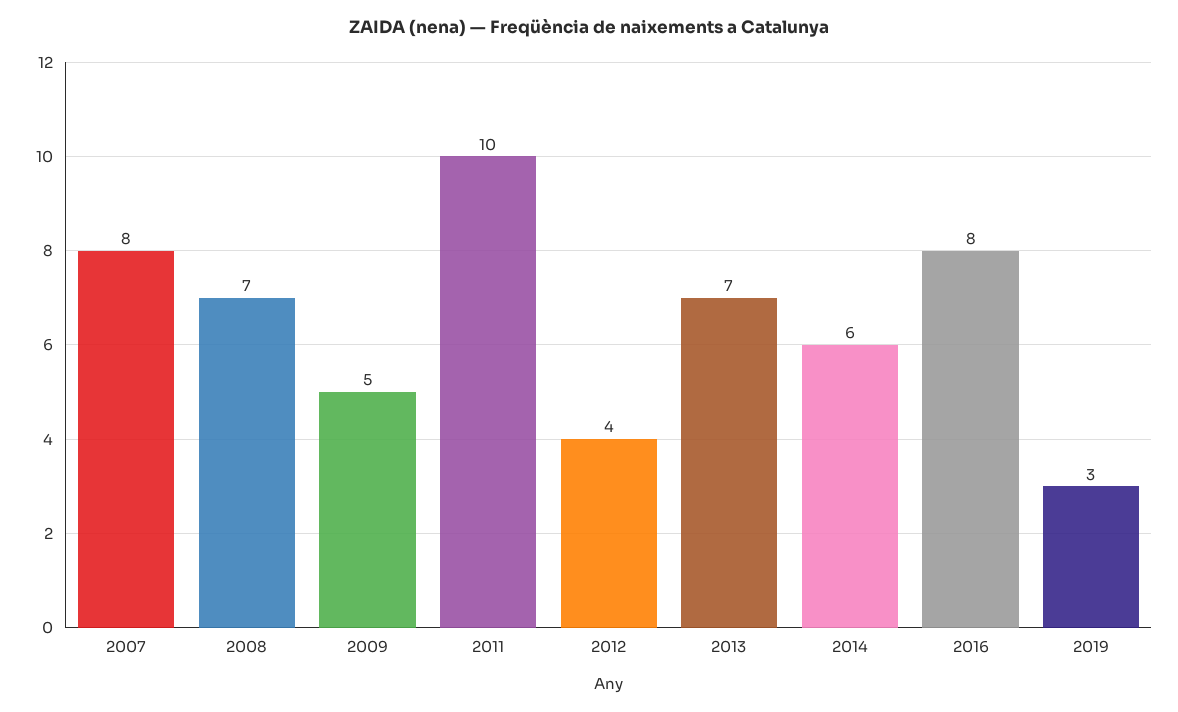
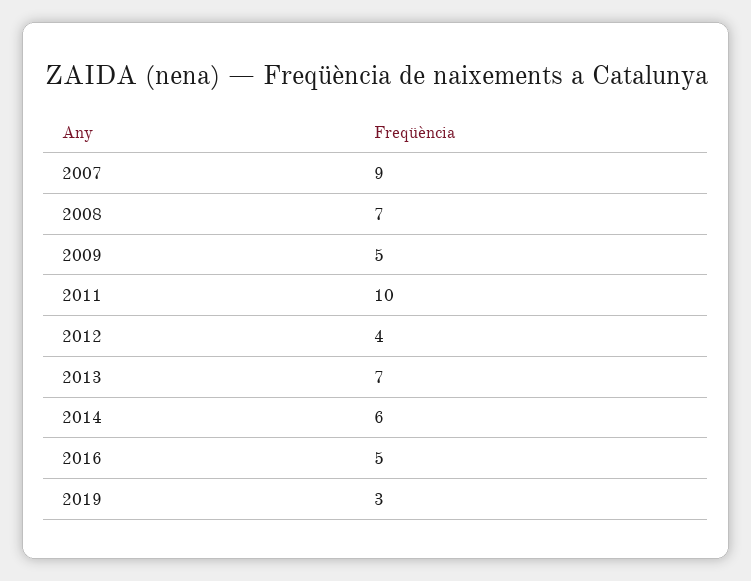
  {
-   "2007": 8,
+   "2007": 9,
    "2008": 7,
    "2009": 5,
    "2011": 10,
    "2012": 4,
    "2013": 7,
    "2014": 6,
-   "2016": 8,
+   "2016": 5,
    "2019": 3
  }

